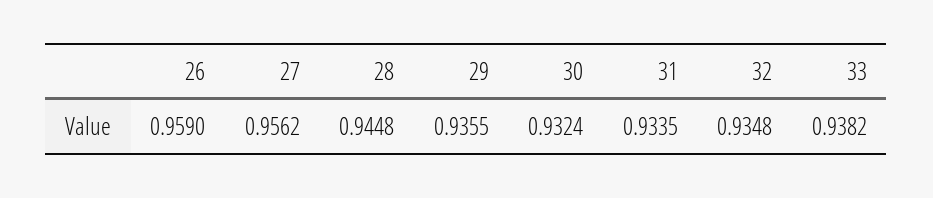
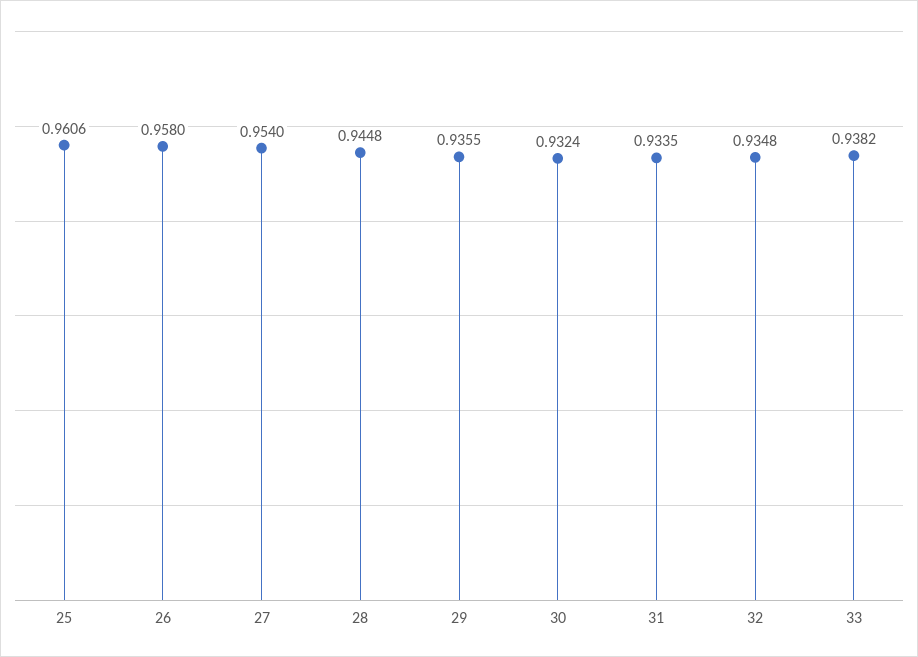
  {
-   "26": 0.959,
+   "26": 0.958,
-   "27": 0.9562,
+   "27": 0.954,
    "28": 0.9448,
    "29": 0.9355,
    "30": 0.9324,
    "31": 0.9335,
    "32": 0.9348,
-   "33": 0.9382
+   "33": 0.9382,
+   "25": 0.9606
  }

